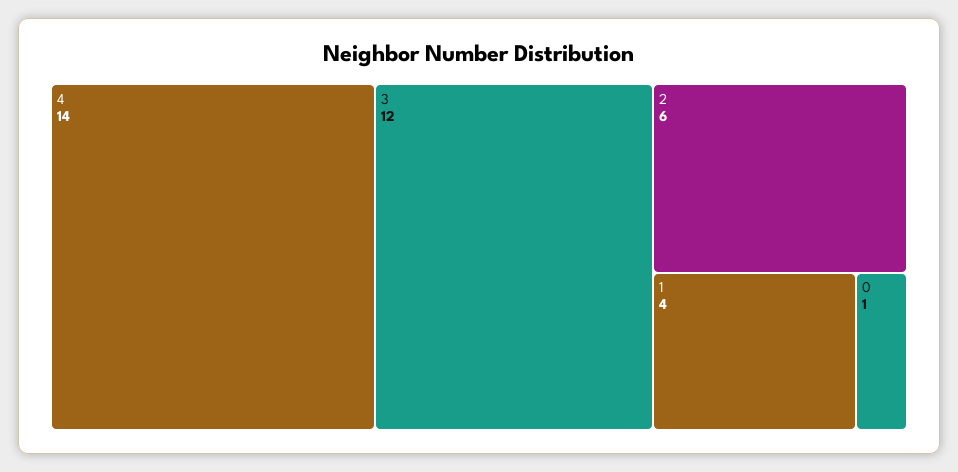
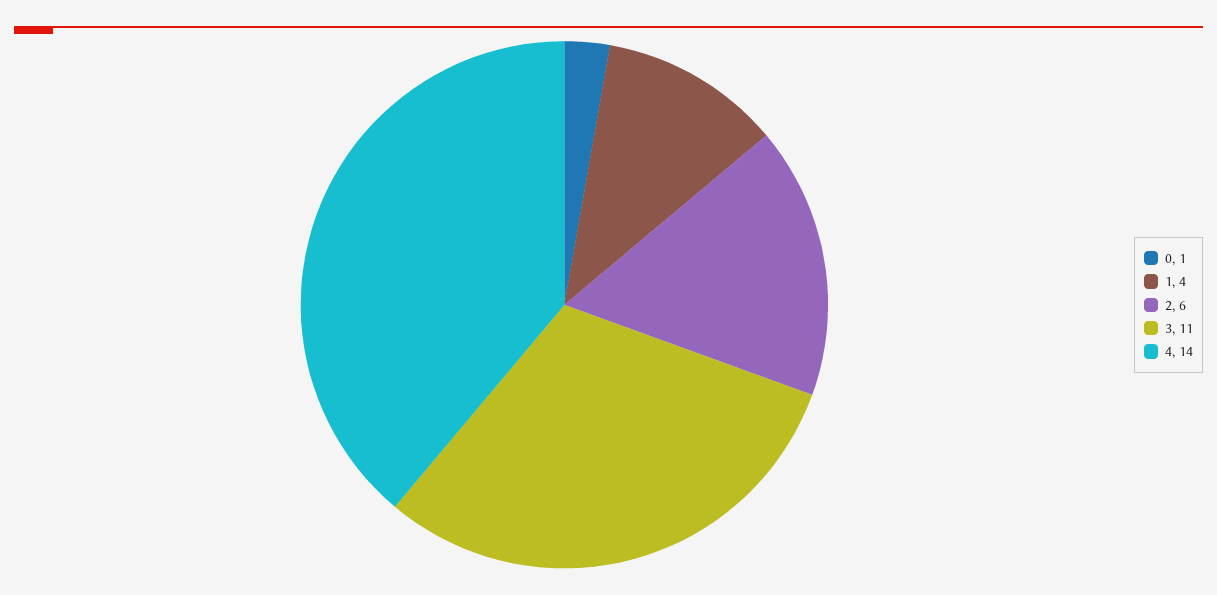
  {
    "4": 14,
-   "3": 12,
+   "3": 11,
    "2": 6,
    "1": 4,
    "0": 1
  }

